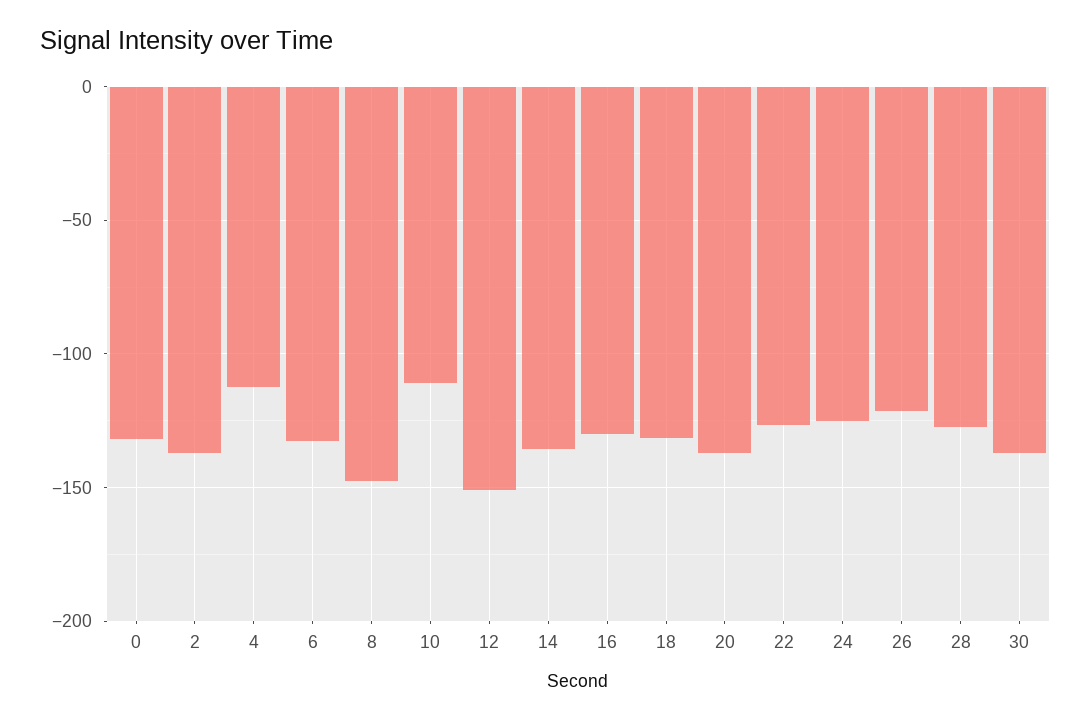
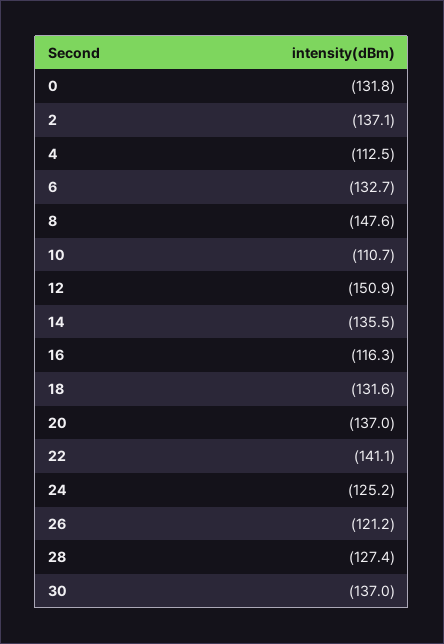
  {
    "0": -131.8,
    "2": -137.1,
    "4": -112.5,
    "6": -132.7,
    "8": -147.6,
    "10": -110.7,
    "12": -150.9,
    "14": -135.5,
-   "16": -130,
+   "16": -116.3,
    "18": -131.6,
    "20": -137,
-   "22": -125,
+   "22": -141.1,
    "24": -125.2,
    "26": -121.2,
    "28": -127.4,
    "30": -137
  }

